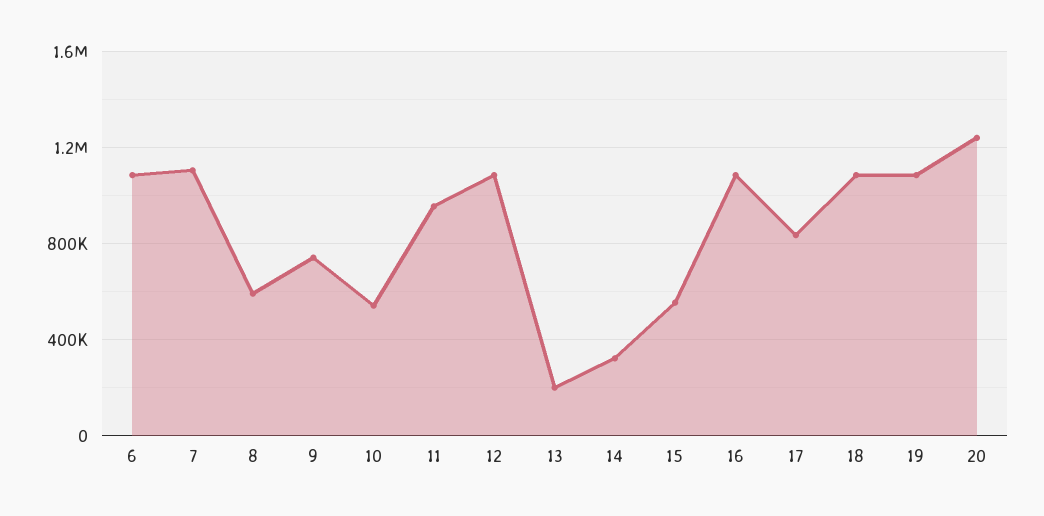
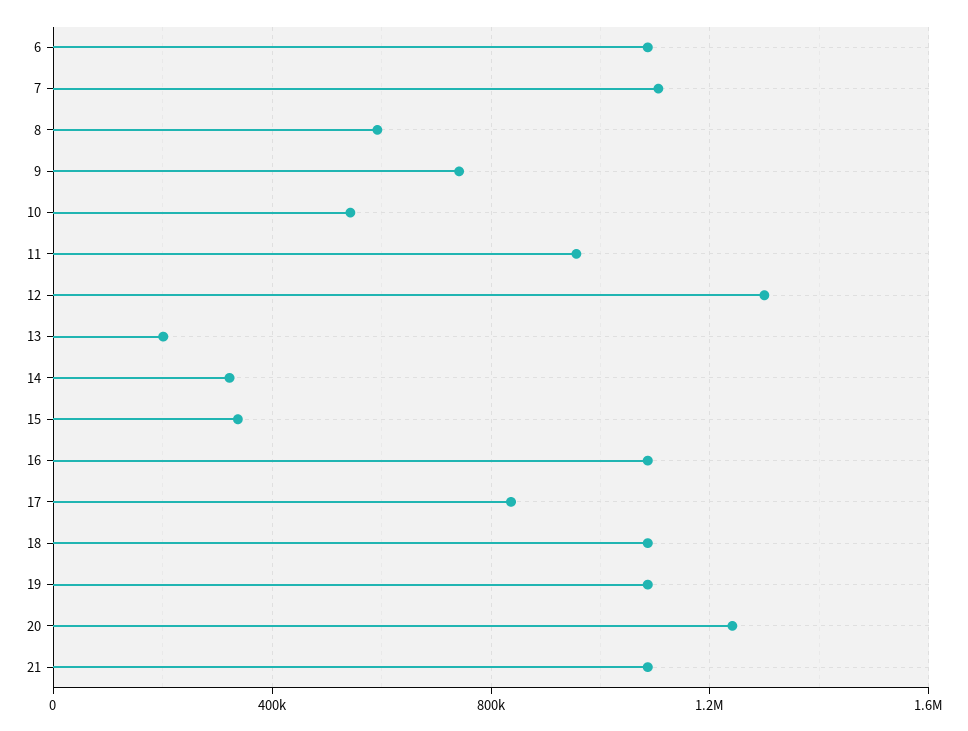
  {
    "6": 1100000,
    "7": 1100000,
    "8": 600000,
    "9": 750000,
    "10": 550000,
    "11": 950000,
-   "12": 1100000,
+   "12": 1300000,
    "13": 200000,
    "14": 300000,
-   "15": 550000,
+   "15": 350000,
    "16": 1100000,
    "17": 850000,
    "18": 1100000,
    "19": 1100000,
-   "20": 1250000
+   "20": 1250000,
+   "21": 1100000
  }

